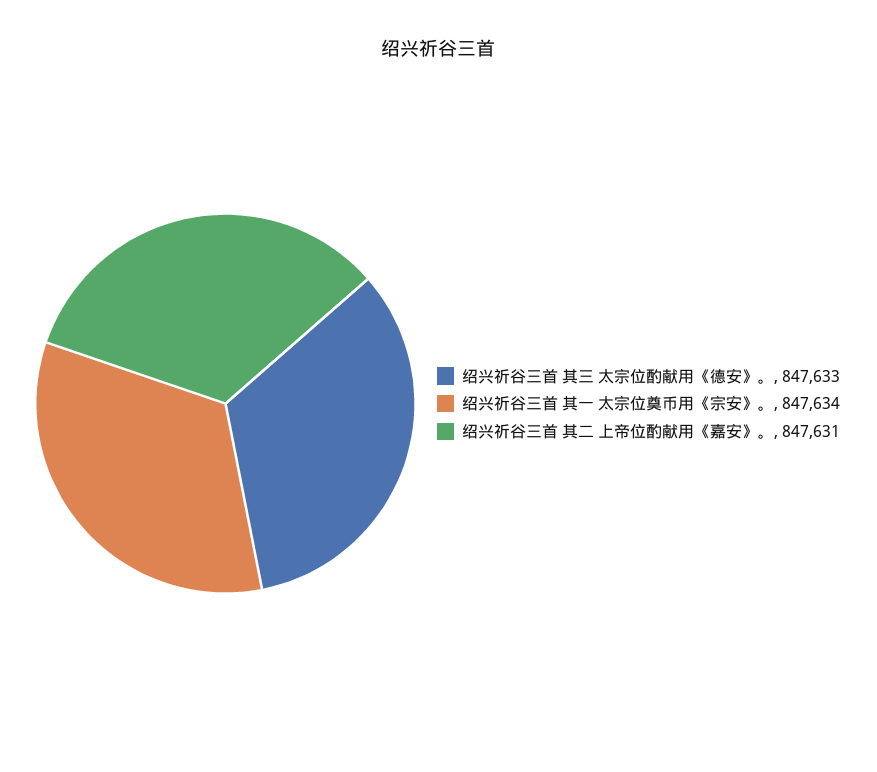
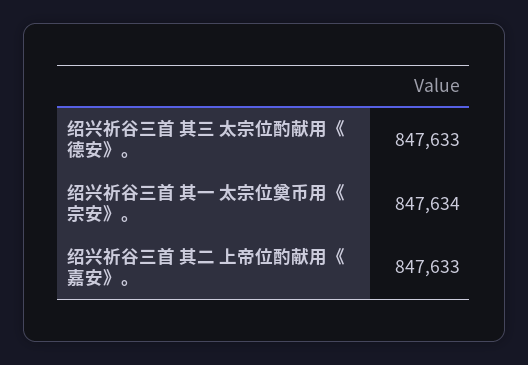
  {
    "绍兴祈谷三首 其三 太宗位酌献用《德安》。": 847633,
    "绍兴祈谷三首 其一 太宗位奠币用《宗安》。": 847634,
-   "绍兴祈谷三首 其二 上帝位酌献用《嘉安》。": 847631
+   "绍兴祈谷三首 其二 上帝位酌献用《嘉安》。": 847633
  }

